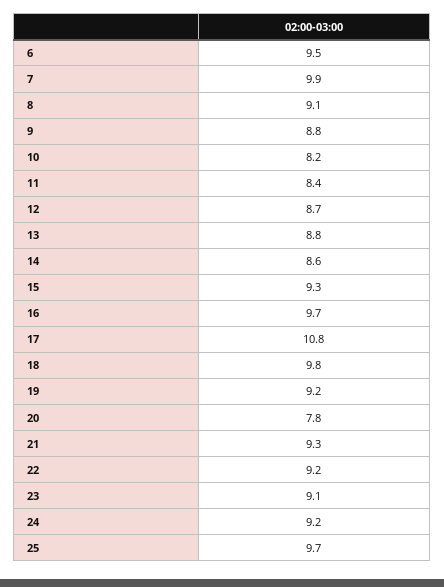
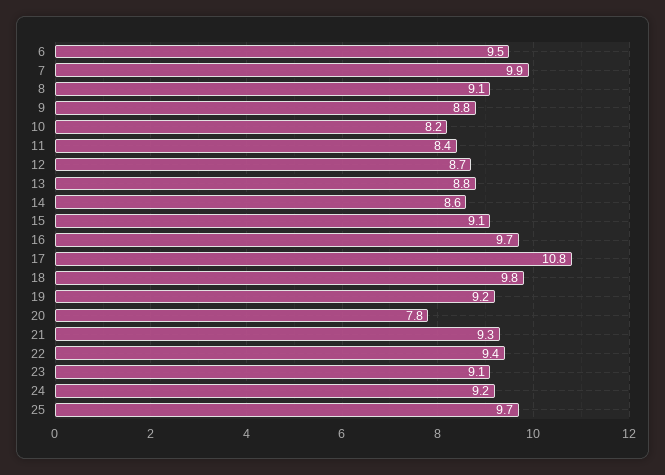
  {
    "6": 9.5,
    "7": 9.9,
    "8": 9.1,
    "9": 8.8,
    "10": 8.2,
    "11": 8.4,
    "12": 8.7,
    "13": 8.8,
    "14": 8.6,
-   "15": 9.3,
+   "15": 9.1,
    "16": 9.7,
    "17": 10.8,
    "18": 9.8,
    "19": 9.2,
    "20": 7.8,
    "21": 9.3,
-   "22": 9.2,
+   "22": 9.4,
    "23": 9.1,
    "24": 9.2,
    "25": 9.7
  }

